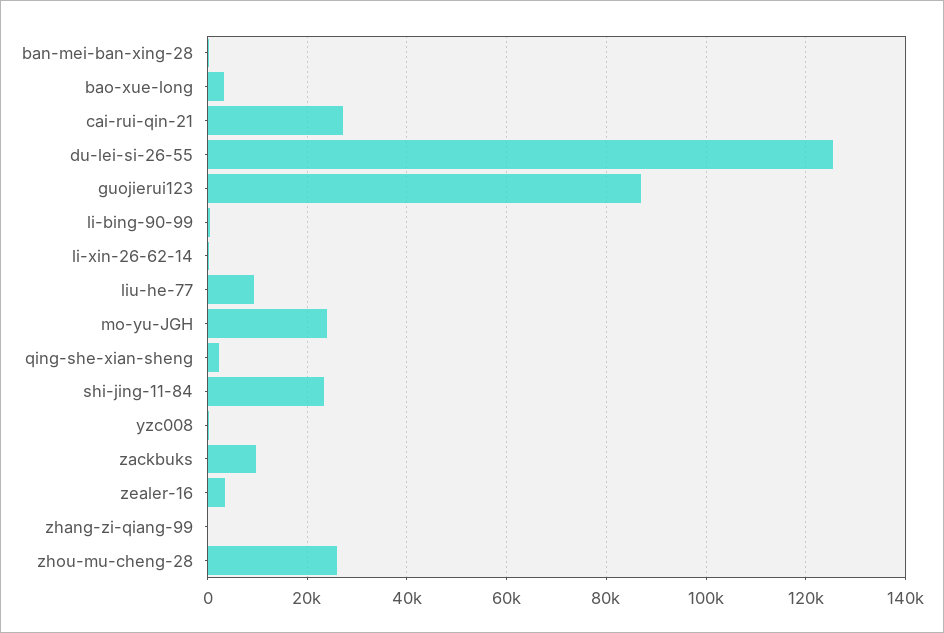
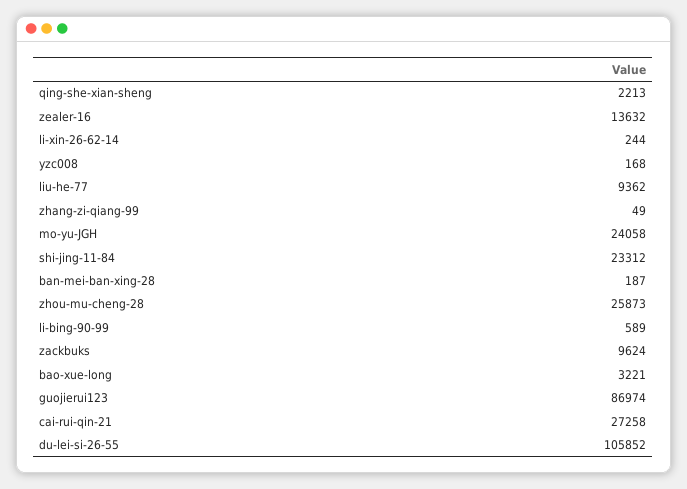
  {
    "ban-mei-ban-xing-28": 187,
    "bao-xue-long": 3221,
    "cai-rui-qin-21": 27258,
-   "du-lei-si-26-55": 126000,
+   "du-lei-si-26-55": 105852,
    "guojierui123": 86974,
    "li-bing-90-99": 589,
    "li-xin-26-62-14": 244,
    "liu-he-77": 9362,
    "mo-yu-JGH": 24058,
    "qing-she-xian-sheng": 2213,
    "shi-jing-11-84": 23312,
    "yzc008": 168,
    "zackbuks": 9624,
-   "zealer-16": 4000,
+   "zealer-16": 13632,
    "zhang-zi-qiang-99": 49,
    "zhou-mu-cheng-28": 25873
  }

